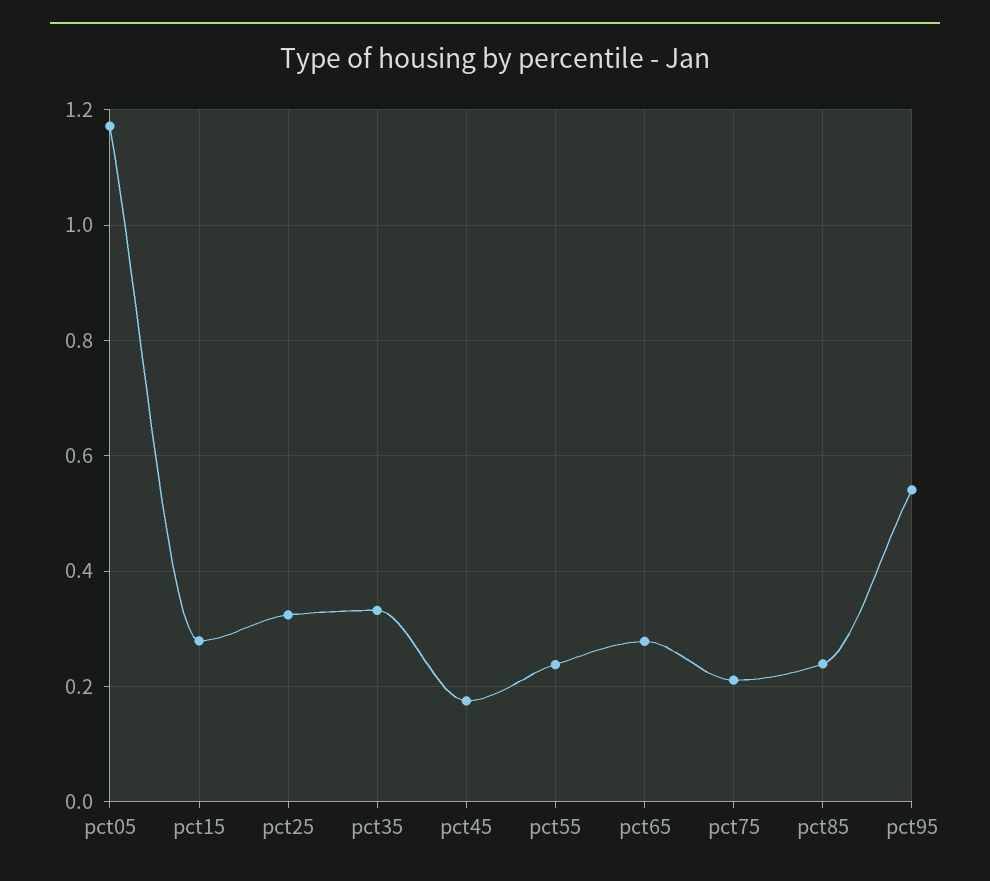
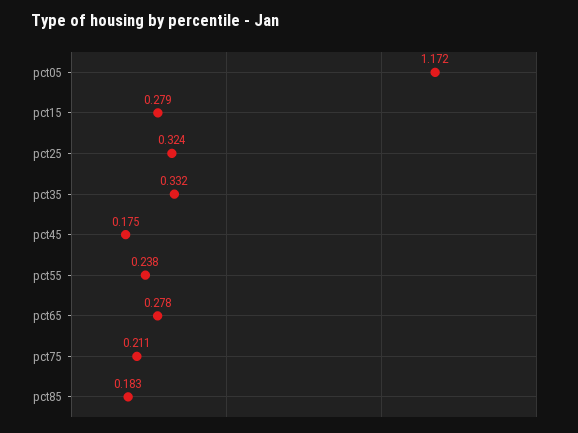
  {
    "pct05": 1.172,
    "pct15": 0.279,
    "pct25": 0.324,
    "pct35": 0.332,
    "pct45": 0.175,
    "pct55": 0.238,
    "pct65": 0.278,
    "pct75": 0.211,
-   "pct85": 0.24,
+   "pct85": 0.183
-   "pct95": 0.54
  }

